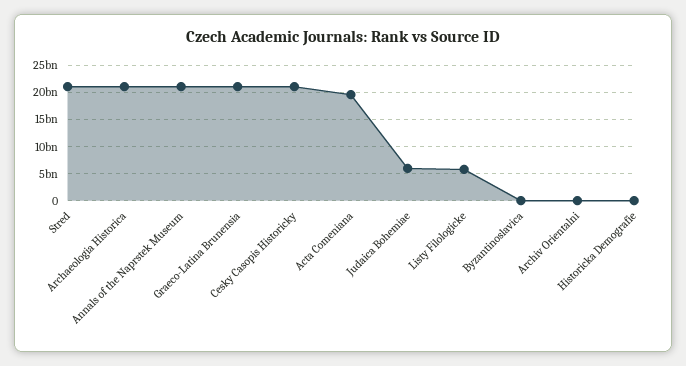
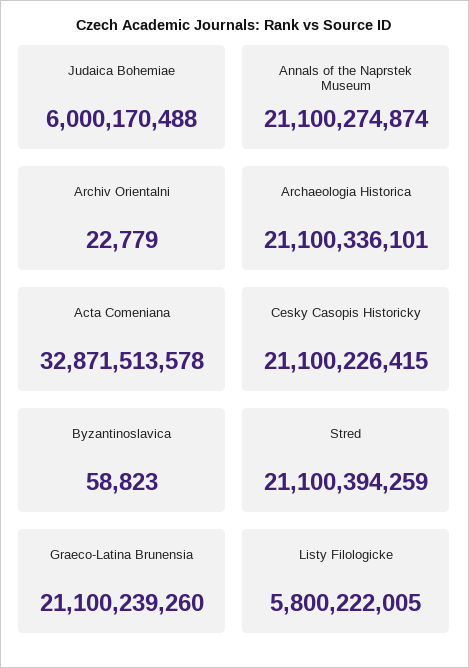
  {
    "Stred": 21100394259,
    "Archaeologia Historica": 21100336101,
    "Annals of the Naprstek Museum": 21100274874,
    "Graeco-Latina Brunensia": 21100239260,
    "Cesky Casopis Historicky": 21100226415,
-   "Acta Comeniana": 20000000000,
+   "Acta Comeniana": 32871513578,
    "Judaica Bohemiae": 6000170488,
    "Listy Filologicke": 5800222005,
    "Byzantinoslavica": 58823,
-   "Archiv Orientalni": 22779,
+   "Archiv Orientalni": 22779
-   "Historicka Demografie": 0
  }

